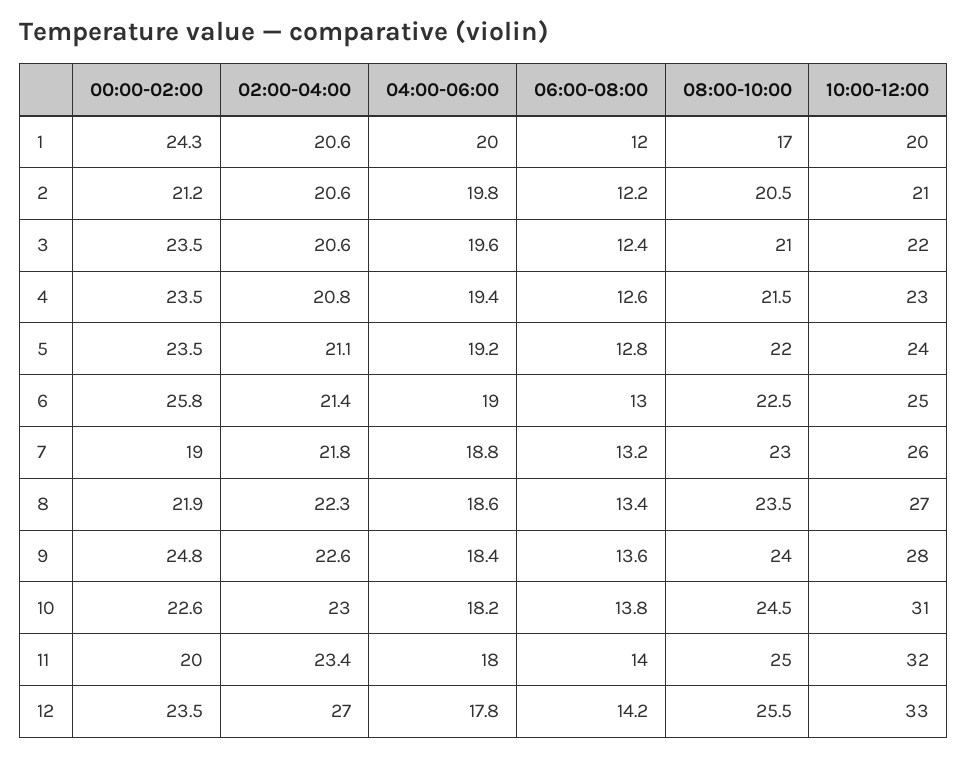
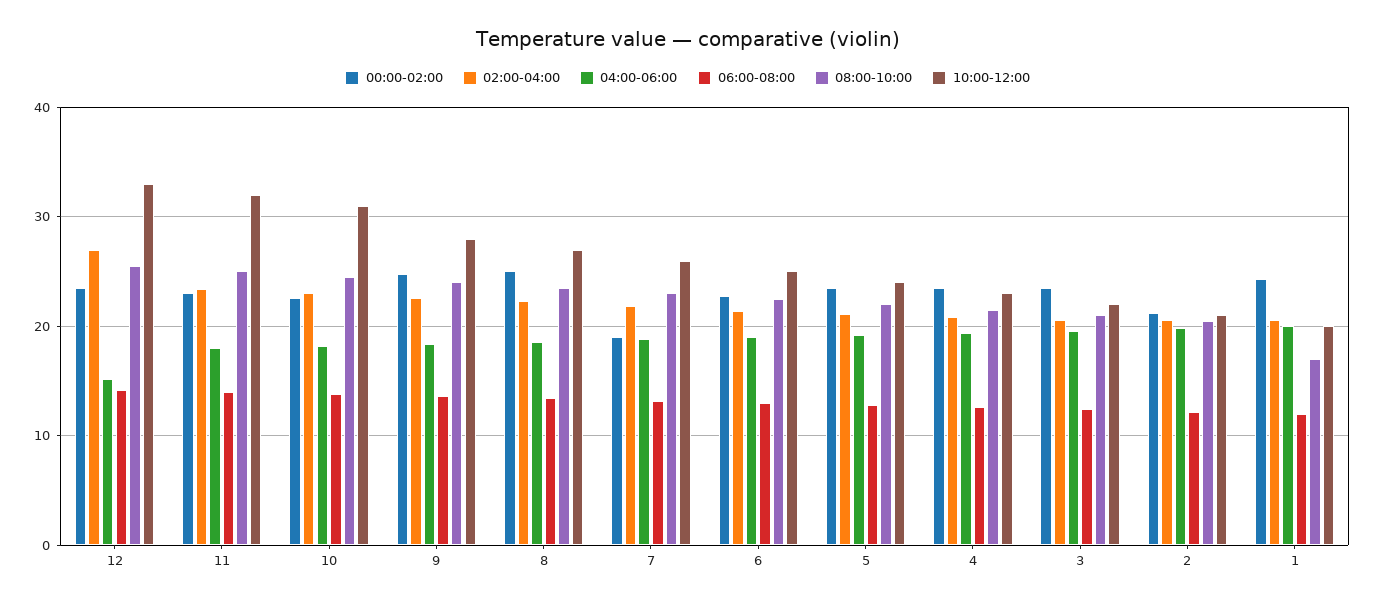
  {
    "00:00-02:00": {
      "1": 24.3,
      "2": 21.2,
      "3": 23.5,
      "4": 23.5,
      "5": 23.5,
-     "6": 25.8,
+     "6": 23,
      "7": 19,
-     "8": 21.9,
+     "8": 25,
      "9": 24.8,
      "10": 22.6,
-     "11": 20,
+     "11": 23,
      "12": 23.5
    },
    "02:00-04:00": {
      "1": 20.6,
      "2": 20.6,
      "3": 20.6,
      "4": 20.8,
      "5": 21.1,
      "6": 21.4,
      "7": 21.8,
      "8": 22.3,
      "9": 22.6,
      "10": 23,
      "11": 23.4,
      "12": 27
    },
    "04:00-06:00": {
      "1": 20,
      "2": 19.8,
      "3": 19.6,
      "4": 19.4,
      "5": 19.2,
      "6": 19,
      "7": 18.8,
      "8": 18.6,
      "9": 18.4,
      "10": 18.2,
      "11": 18,
-     "12": 17.8
+     "12": 15
    },
    "06:00-08:00": {
      "1": 12,
      "2": 12.2,
      "3": 12.4,
      "4": 12.6,
      "5": 12.8,
      "6": 13,
      "7": 13.2,
      "8": 13.4,
      "9": 13.6,
      "10": 13.8,
      "11": 14,
      "12": 14.2
    },
    "08:00-10:00": {
      "1": 17,
      "2": 20.5,
      "3": 21,
      "4": 21.5,
      "5": 22,
      "6": 22.5,
      "7": 23,
      "8": 23.5,
      "9": 24,
      "10": 24.5,
      "11": 25,
      "12": 25.5
    },
    "10:00-12:00": {
      "1": 20,
      "2": 21,
      "3": 22,
      "4": 23,
      "5": 24,
      "6": 25,
      "7": 26,
      "8": 27,
      "9": 28,
      "10": 31,
      "11": 32,
      "12": 33
    }
  }

